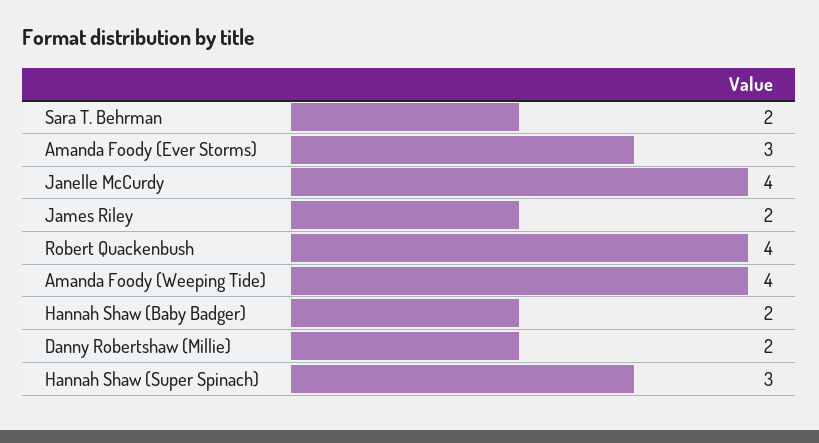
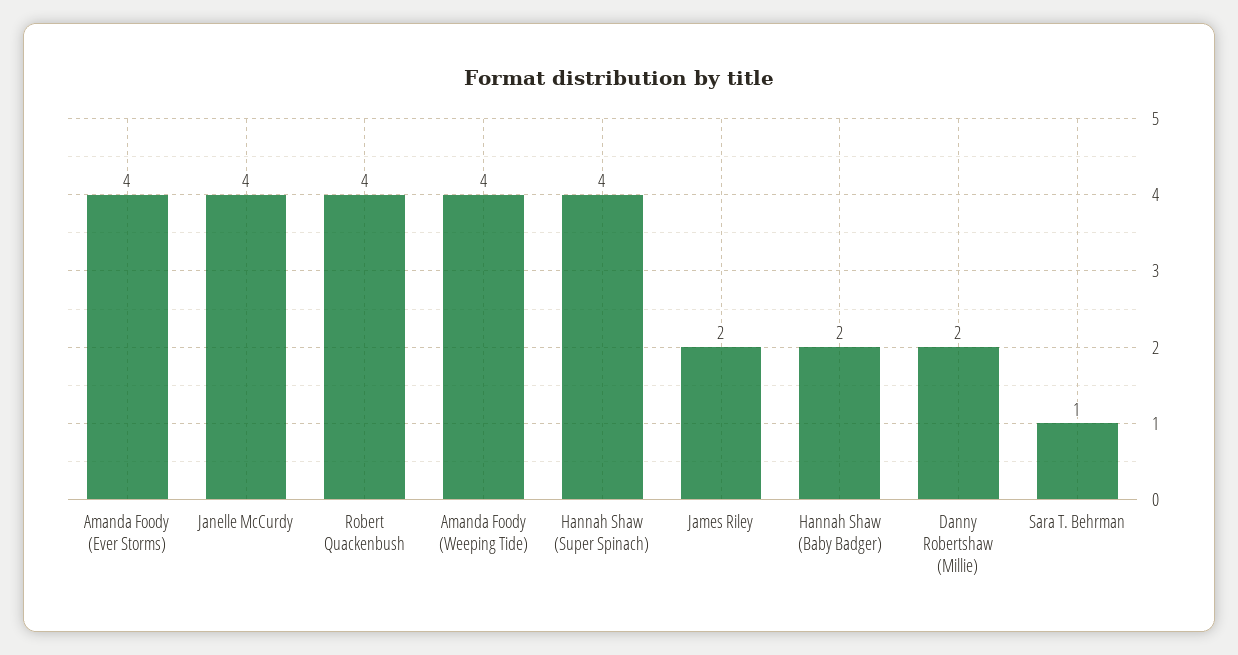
  {
-   "Sara T. Behrman": 2,
+   "Sara T. Behrman": 1,
-   "Amanda Foody (Ever Storms)": 3,
+   "Amanda Foody (Ever Storms)": 4,
    "Janelle McCurdy": 4,
    "James Riley": 2,
    "Robert Quackenbush": 4,
    "Amanda Foody (Weeping Tide)": 4,
    "Hannah Shaw (Baby Badger)": 2,
    "Danny Robertshaw (Millie)": 2,
-   "Hannah Shaw (Super Spinach)": 3
+   "Hannah Shaw (Super Spinach)": 4
  }

